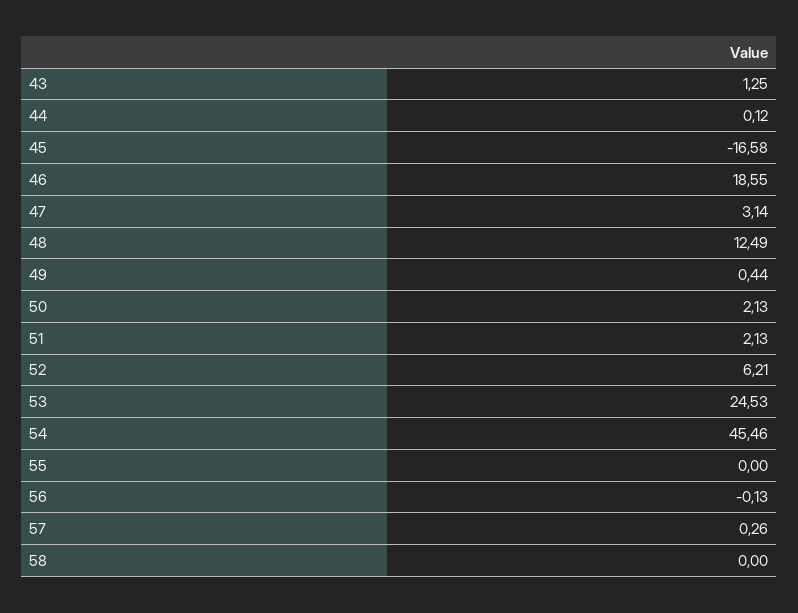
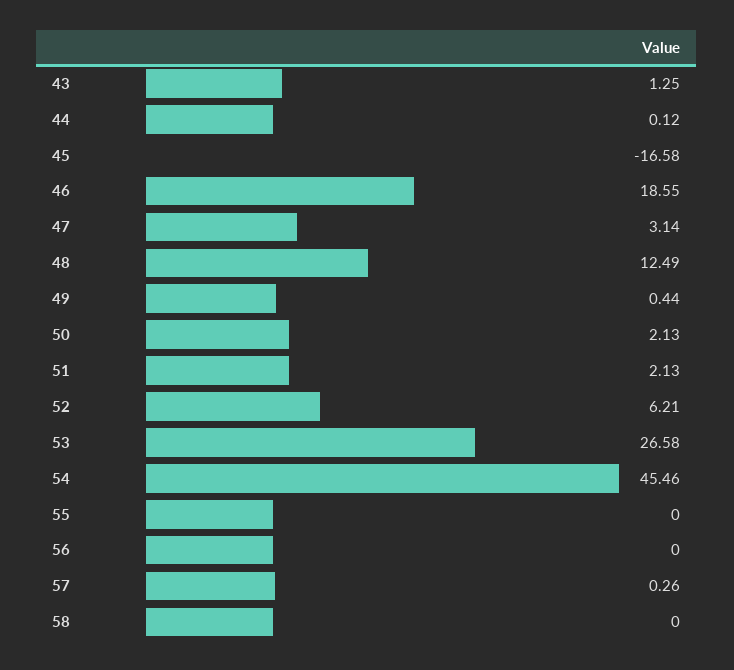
  {
    "43": 1.25,
    "44": 0.12,
    "45": -16.58,
    "46": 18.55,
    "47": 3.14,
    "48": 12.49,
    "49": 0.44,
    "50": 2.13,
    "51": 2.13,
    "52": 6.21,
-   "53": 24.53,
+   "53": 26.58,
    "54": 45.46,
    "55": 0,
-   "56": -0.13,
+   "56": 0,
    "57": 0.26,
    "58": 0
  }

